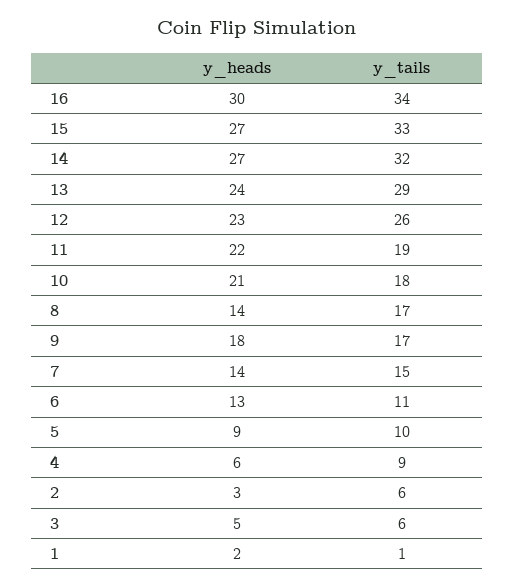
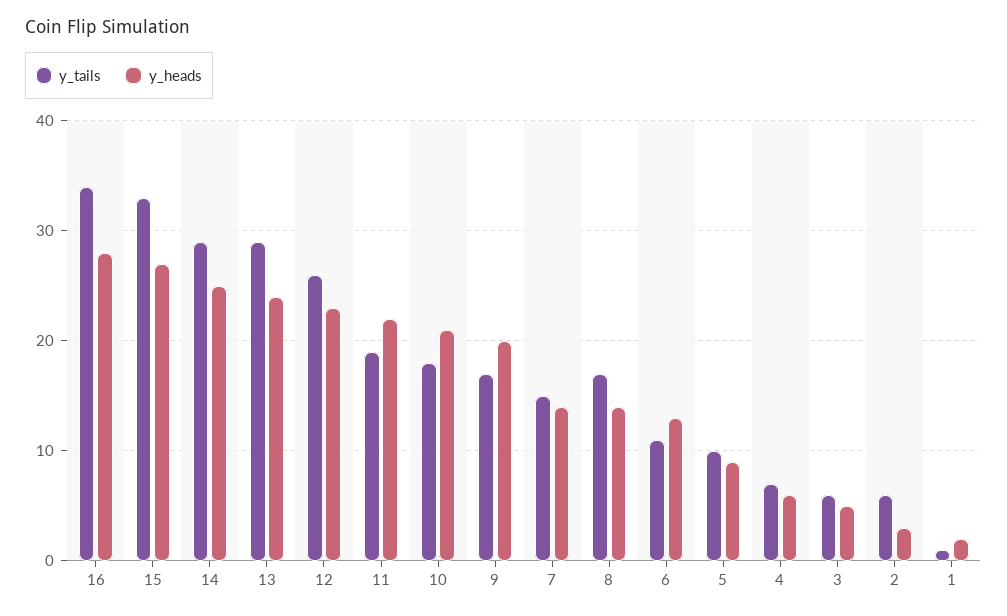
  {
    "y_heads": {
-     "16": 30,
+     "16": 28,
      "15": 27,
-     "14": 27,
+     "14": 25,
      "13": 24,
      "12": 23,
      "11": 22,
      "10": 21,
      "8": 14,
-     "9": 18,
+     "9": 20,
      "7": 14,
      "6": 13,
      "5": 9,
      "4": 6,
      "2": 3,
      "3": 5,
      "1": 2
    },
    "y_tails": {
      "16": 34,
      "15": 33,
-     "14": 32,
+     "14": 29,
      "13": 29,
      "12": 26,
      "11": 19,
      "10": 18,
      "8": 17,
      "9": 17,
      "7": 15,
      "6": 11,
      "5": 10,
-     "4": 9,
+     "4": 7,
      "2": 6,
      "3": 6,
      "1": 1
    }
  }

